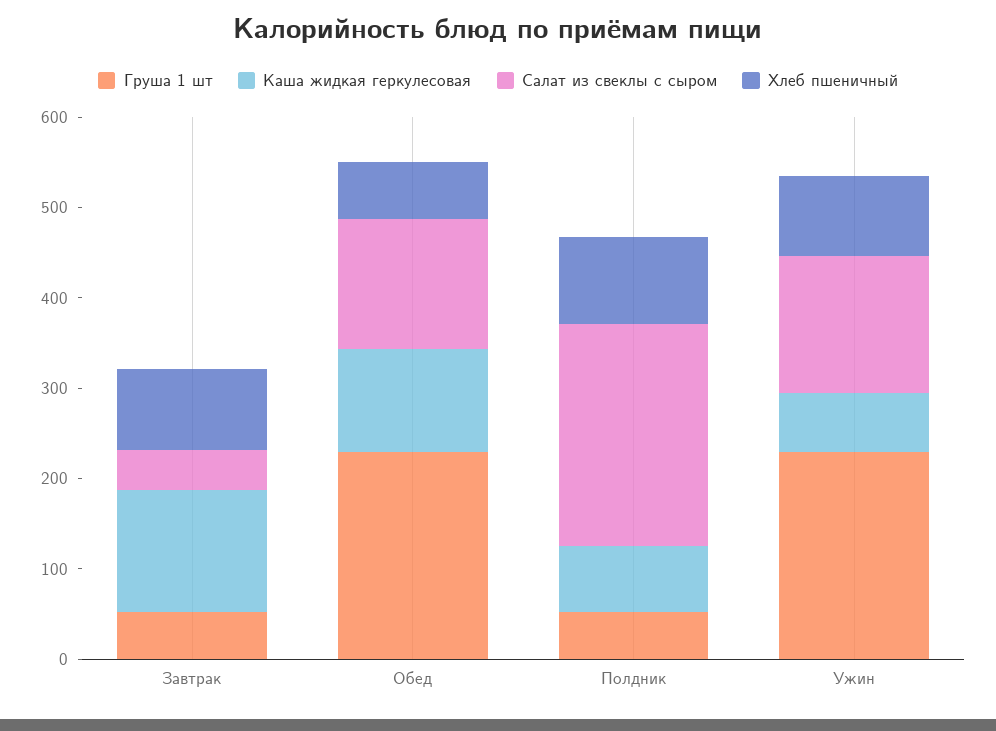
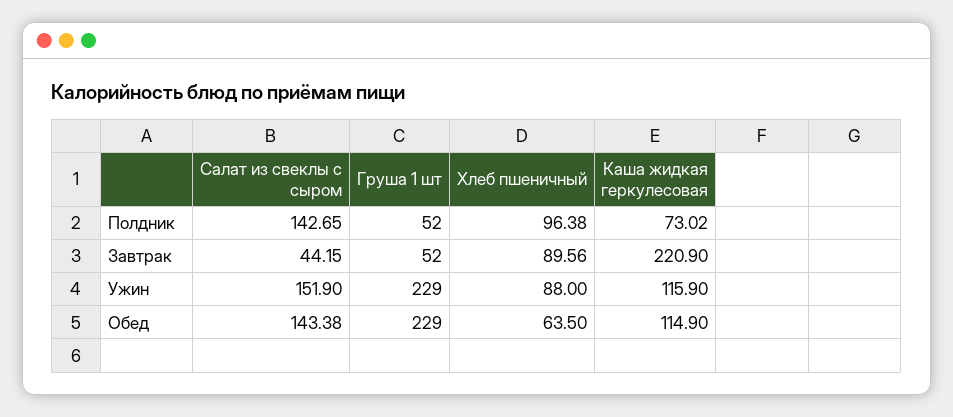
  {
    "Груша 1 шт": {
      "Завтрак": 52,
      "Обед": 229,
      "Полдник": 52,
      "Ужин": 229
    },
    "Каша жидкая геркулесовая": {
-     "Завтрак": 140,
+     "Завтрак": 220.9,
      "Обед": 114.9,
      "Полдник": 73.02,
-     "Ужин": 60
+     "Ужин": 115.9
    },
    "Салат из свеклы с сыром": {
      "Завтрак": 44.15,
      "Обед": 143.38,
-     "Полдник": 240,
+     "Полдник": 142.65,
      "Ужин": 151.9
    },
    "Хлеб пшеничный": {
      "Завтрак": 89.56,
      "Обед": 63.5,
      "Полдник": 96.38,
      "Ужин": 88
    }
  }

